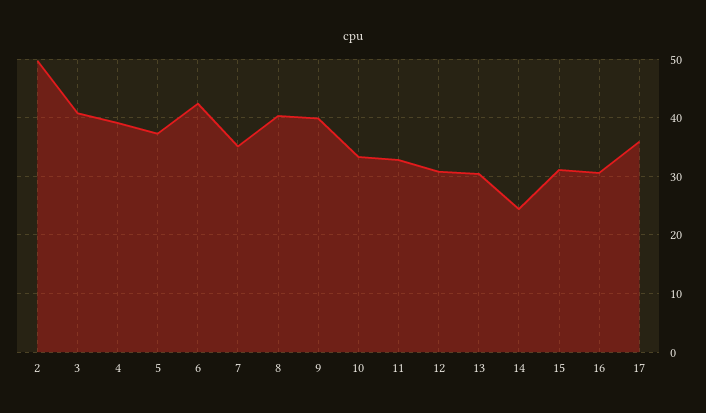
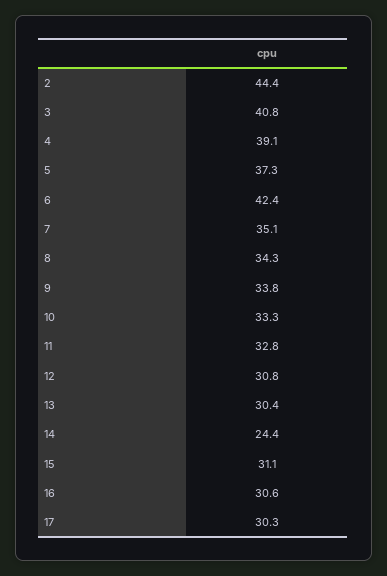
  {
-   "2": 50,
+   "2": 44.4,
    "3": 40.8,
    "4": 39.1,
    "5": 37.3,
    "6": 42.4,
    "7": 35.1,
-   "8": 40,
+   "8": 34.3,
-   "9": 40,
+   "9": 33.8,
    "10": 33.3,
    "11": 32.8,
    "12": 30.8,
    "13": 30.4,
    "14": 24.4,
    "15": 31.1,
    "16": 30.6,
-   "17": 36
+   "17": 30.3
  }

